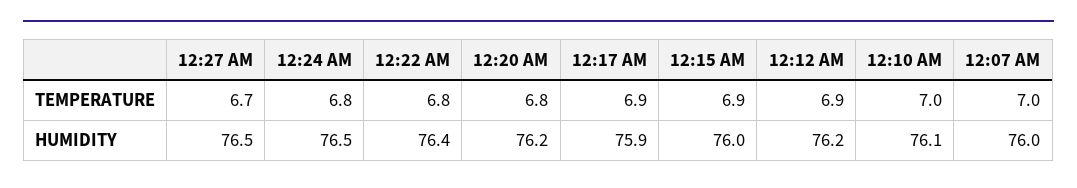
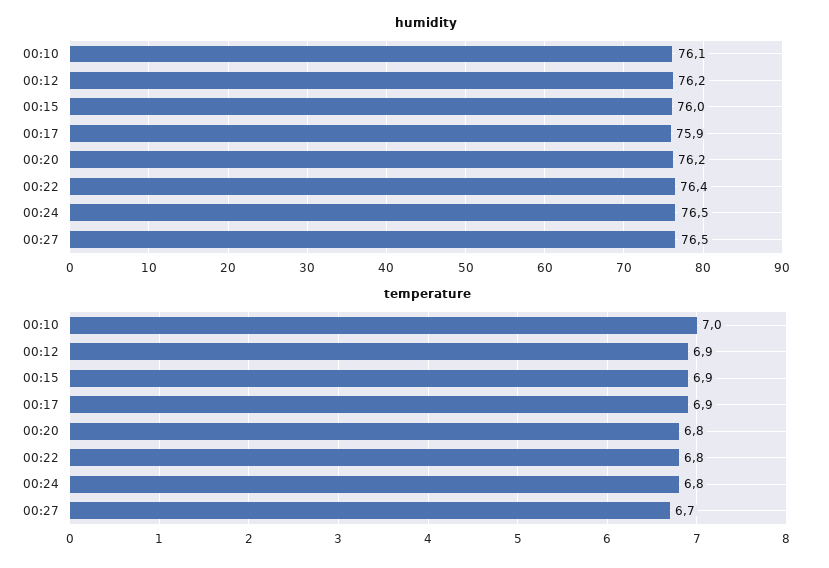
  {
    "TEMPERATURE": {
      "12:27 AM": 6.7,
      "12:24 AM": 6.8,
      "12:22 AM": 6.8,
      "12:20 AM": 6.8,
      "12:17 AM": 6.9,
      "12:15 AM": 6.9,
      "12:12 AM": 6.9,
-     "12:10 AM": 7,
+     "12:10 AM": 7
-     "12:07 AM": 7
    },
    "HUMIDITY": {
      "12:27 AM": 76.5,
      "12:24 AM": 76.5,
      "12:22 AM": 76.4,
      "12:20 AM": 76.2,
      "12:17 AM": 75.9,
      "12:15 AM": 76,
      "12:12 AM": 76.2,
-     "12:10 AM": 76.1,
+     "12:10 AM": 76.1
-     "12:07 AM": 76
    }
  }

